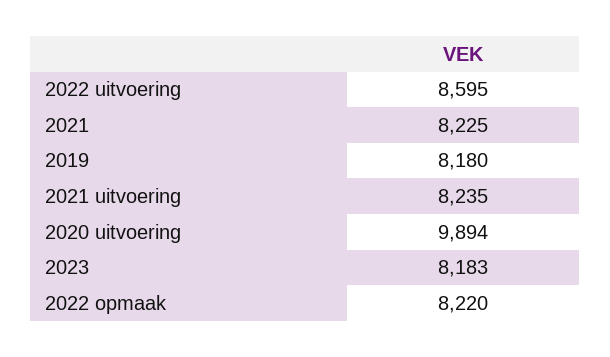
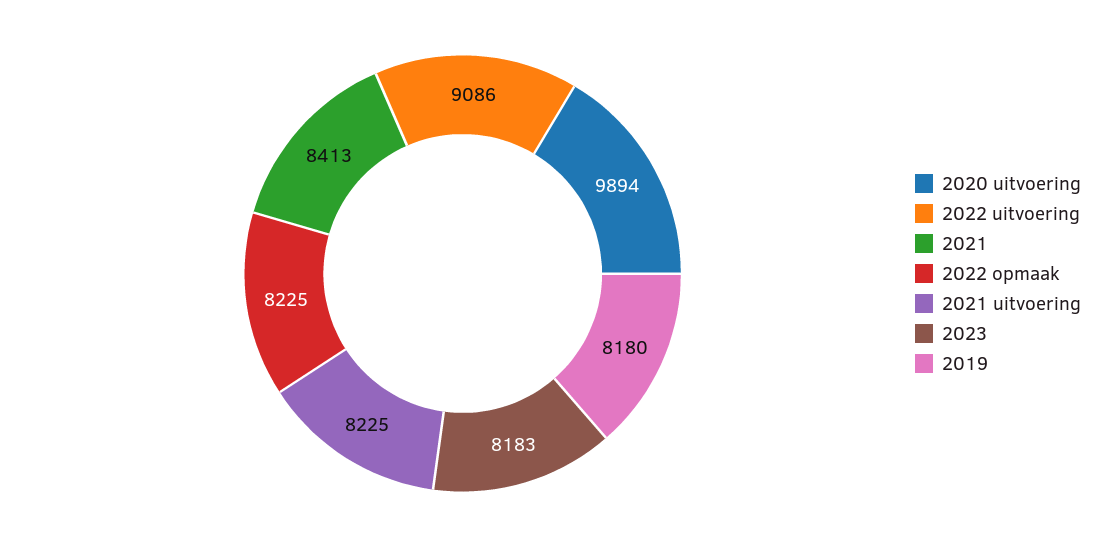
  {
-   "2022 uitvoering": 8595,
+   "2022 uitvoering": 9086,
-   "2021": 8225,
+   "2021": 8413,
    "2019": 8180,
-   "2021 uitvoering": 8235,
+   "2021 uitvoering": 8225,
    "2020 uitvoering": 9894,
    "2023": 8183,
-   "2022 opmaak": 8220
+   "2022 opmaak": 8225
  }

